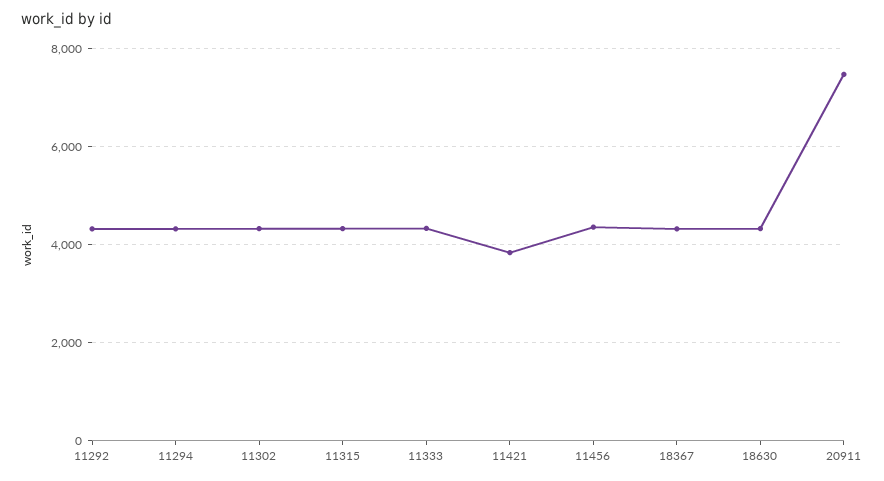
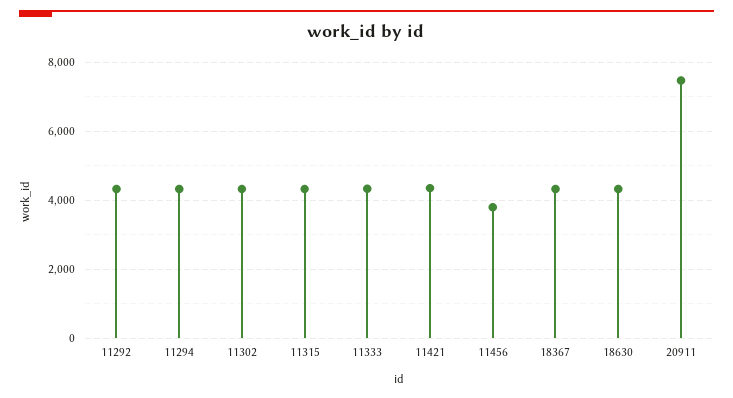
  {
    "11292": 4400,
    "11294": 4400,
    "11302": 4400,
    "11315": 4400,
    "11333": 4400,
-   "11421": 3800,
+   "11421": 4400,
-   "11456": 4400,
+   "11456": 3800,
    "18367": 4400,
    "18630": 4400,
    "20911": 7400
  }

